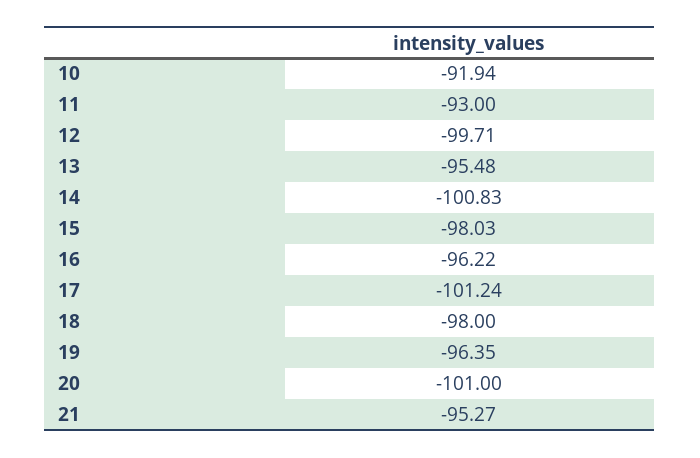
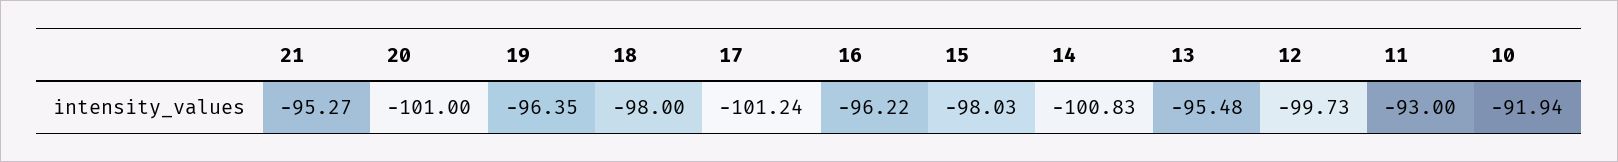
  {
    "10": -91.94,
    "11": -93,
-   "12": -99.71,
+   "12": -99.73,
    "13": -95.48,
    "14": -100.83,
    "15": -98.03,
    "16": -96.22,
    "17": -101.24,
    "18": -98,
    "19": -96.35,
    "20": -101,
    "21": -95.27
  }

